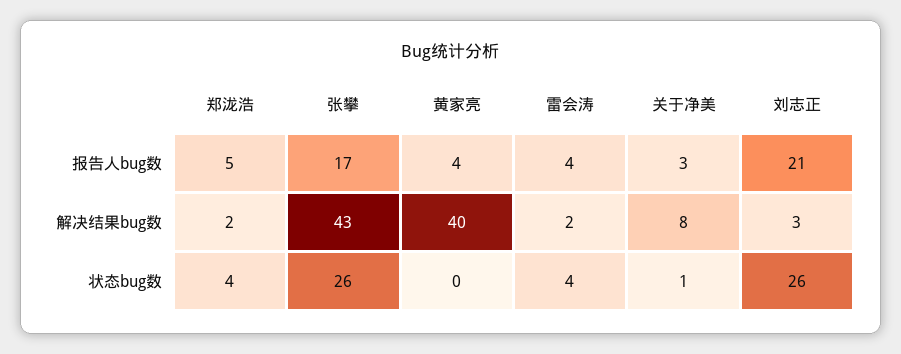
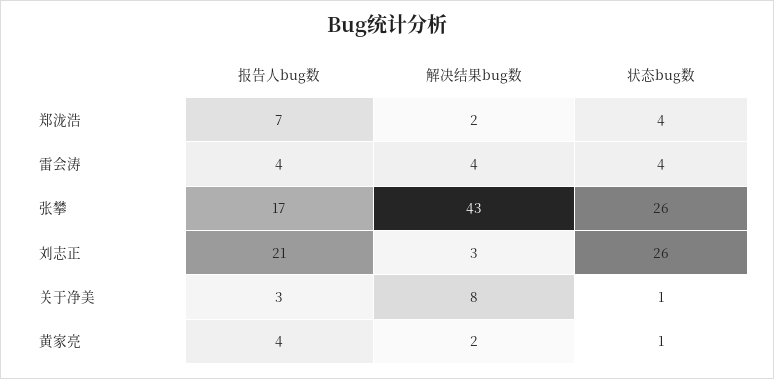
  {
    "郑泷浩": {
-     "报告人bug数": 5,
+     "报告人bug数": 7,
      "解决结果bug数": 2,
      "状态bug数": 4
    },
    "张攀": {
      "报告人bug数": 17,
      "解决结果bug数": 43,
      "状态bug数": 26
    },
    "黄家亮": {
      "报告人bug数": 4,
-     "解决结果bug数": 40,
+     "解决结果bug数": 2,
-     "状态bug数": 0
+     "状态bug数": 1
    },
    "雷会涛": {
      "报告人bug数": 4,
-     "解决结果bug数": 2,
+     "解决结果bug数": 4,
      "状态bug数": 4
    },
    "关于净美": {
      "报告人bug数": 3,
      "解决结果bug数": 8,
      "状态bug数": 1
    },
    "刘志正": {
      "报告人bug数": 21,
      "解决结果bug数": 3,
      "状态bug数": 26
    }
  }

